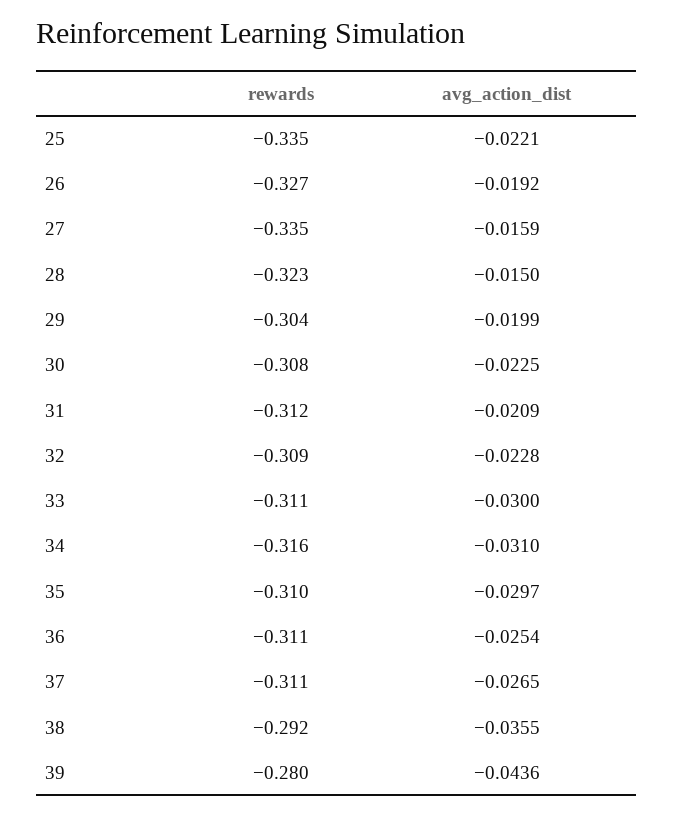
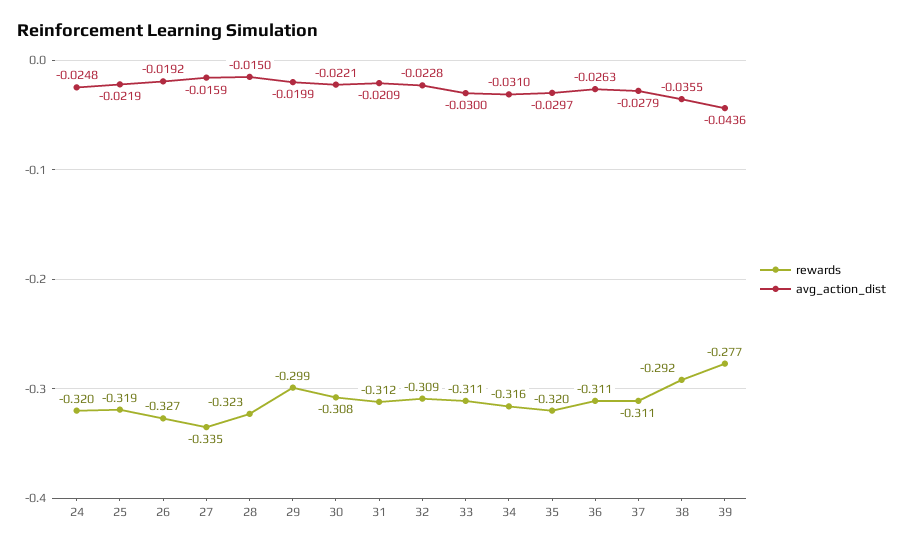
  {
    "rewards": {
-     "25": -0.335,
+     "25": -0.319,
      "26": -0.327,
      "27": -0.335,
      "28": -0.323,
-     "29": -0.304,
+     "29": -0.299,
      "30": -0.308,
      "31": -0.312,
      "32": -0.309,
      "33": -0.311,
      "34": -0.316,
-     "35": -0.31,
+     "35": -0.32,
      "36": -0.311,
      "37": -0.311,
      "38": -0.292,
-     "39": -0.28
+     "39": -0.277,
+     "24": -0.32
    },
    "avg_action_dist": {
-     "25": -0.0221,
+     "25": -0.0219,
      "26": -0.0192,
      "27": -0.0159,
      "28": -0.015,
      "29": -0.0199,
-     "30": -0.0225,
+     "30": -0.0221,
      "31": -0.0209,
      "32": -0.0228,
      "33": -0.03,
      "34": -0.031,
      "35": -0.0297,
-     "36": -0.0254,
+     "36": -0.0263,
-     "37": -0.0265,
+     "37": -0.0279,
      "38": -0.0355,
-     "39": -0.0436
+     "39": -0.0436,
+     "24": -0.0248
    }
  }

